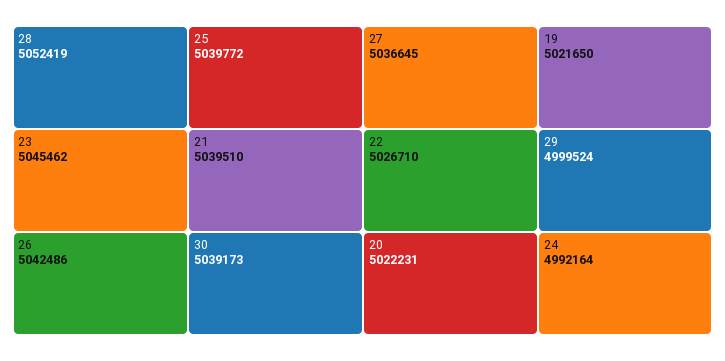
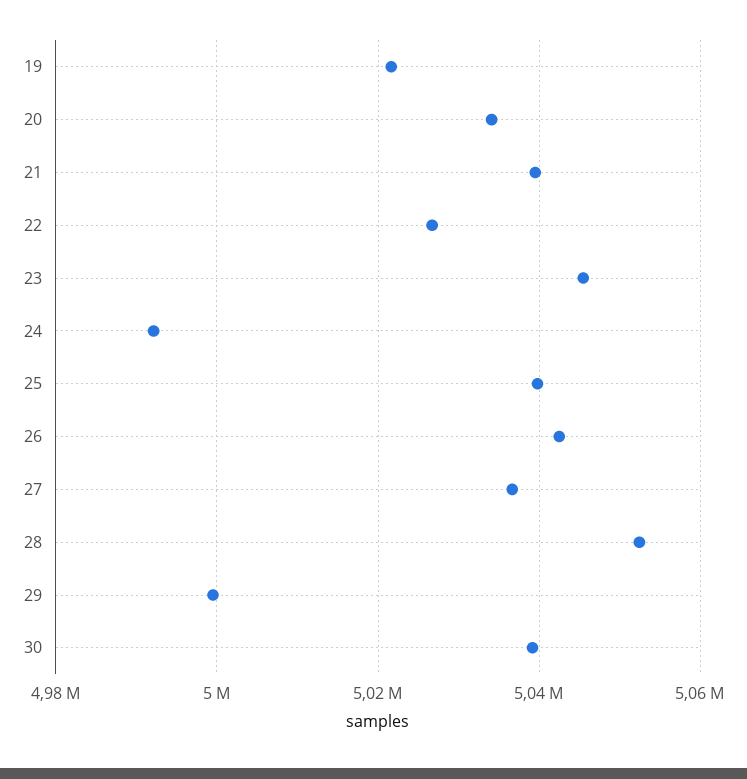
  {
    "28": 5052419,
    "23": 5045462,
    "26": 5042486,
    "25": 5039772,
    "21": 5039510,
    "30": 5039173,
    "27": 5036645,
    "22": 5026710,
-   "20": 5022231,
+   "20": 5034000,
    "19": 5021650,
    "29": 4999524,
    "24": 4992164
  }

